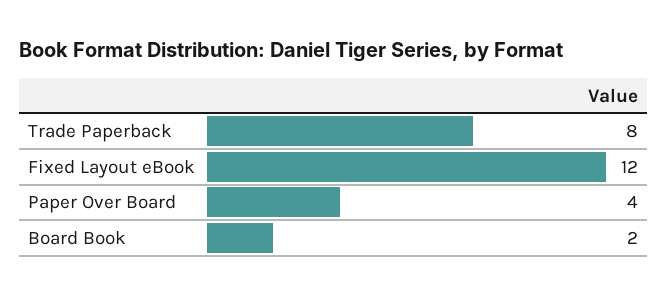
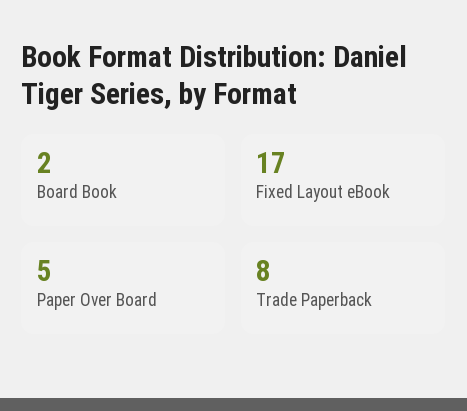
  {
    "Trade Paperback": 8,
-   "Fixed Layout eBook": 12,
+   "Fixed Layout eBook": 17,
-   "Paper Over Board": 4,
+   "Paper Over Board": 5,
    "Board Book": 2
  }

